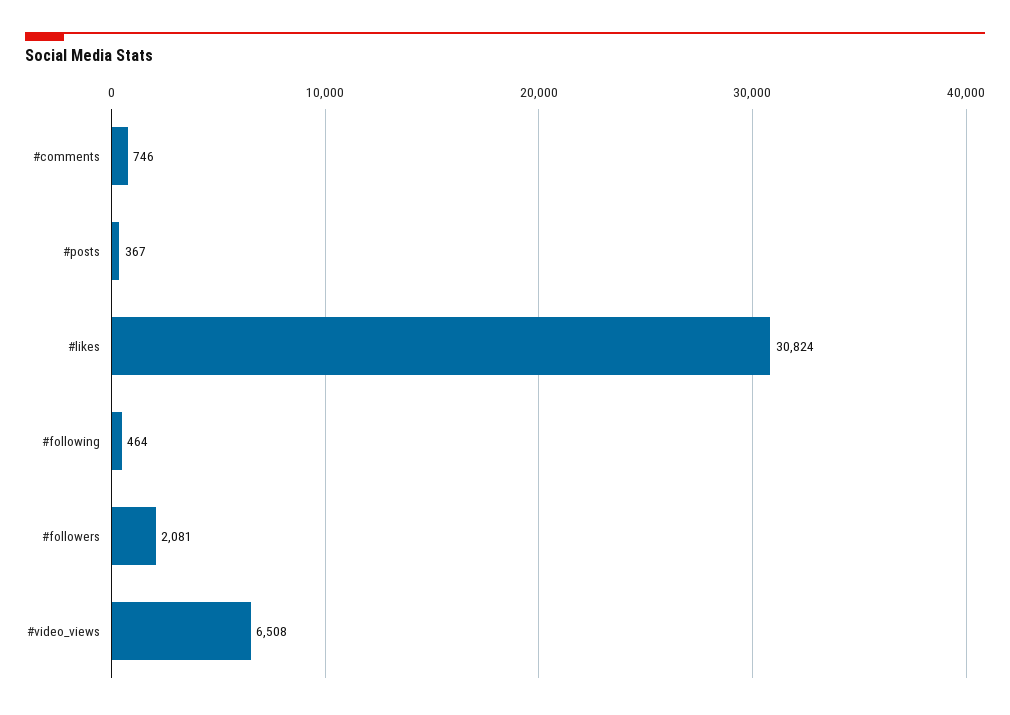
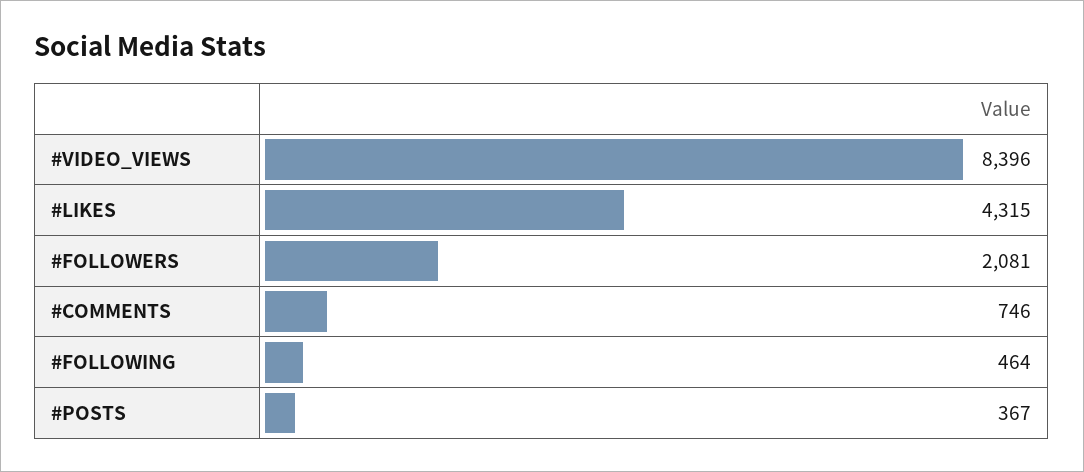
  {
    "#comments": 746,
    "#posts": 367,
-   "#likes": 30824,
+   "#likes": 4315,
    "#following": 464,
    "#followers": 2081,
-   "#video_views": 6508
+   "#video_views": 8396
  }

